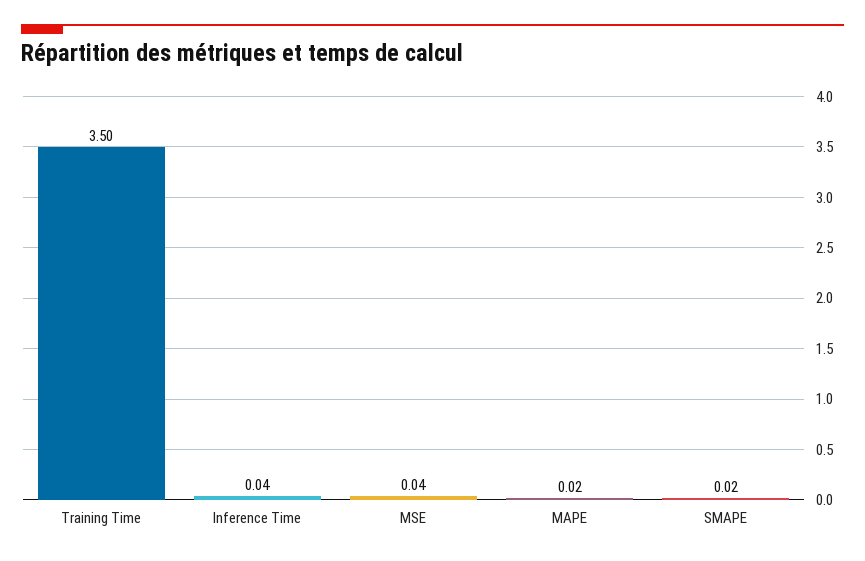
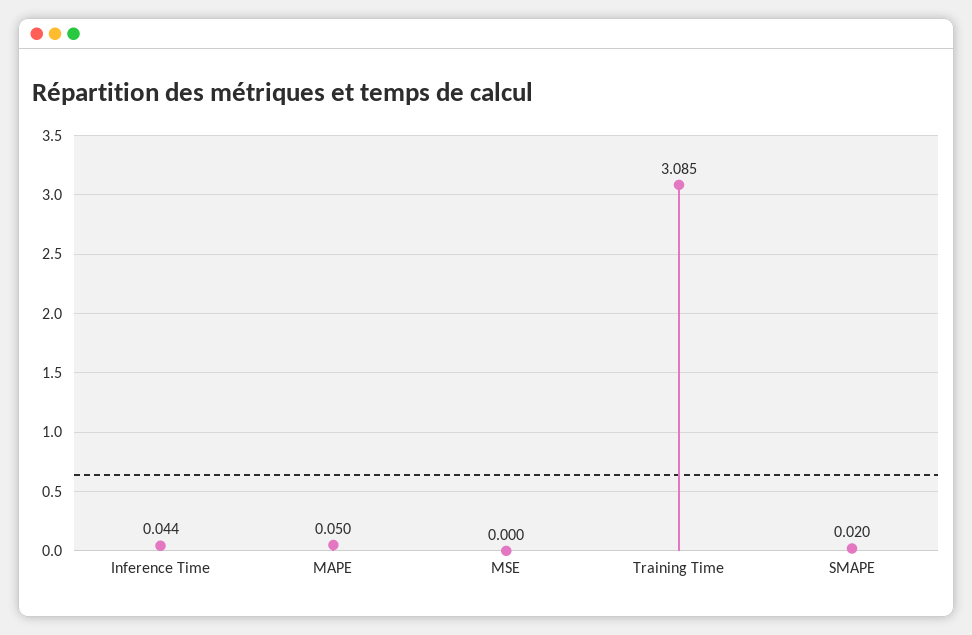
  {
-   "Training Time": 3.5,
+   "Training Time": 3.085,
    "Inference Time": 0.044,
-   "MSE": 0.04,
+   "MSE": 0,
-   "MAPE": 0.02,
+   "MAPE": 0.05,
    "SMAPE": 0.02
  }

